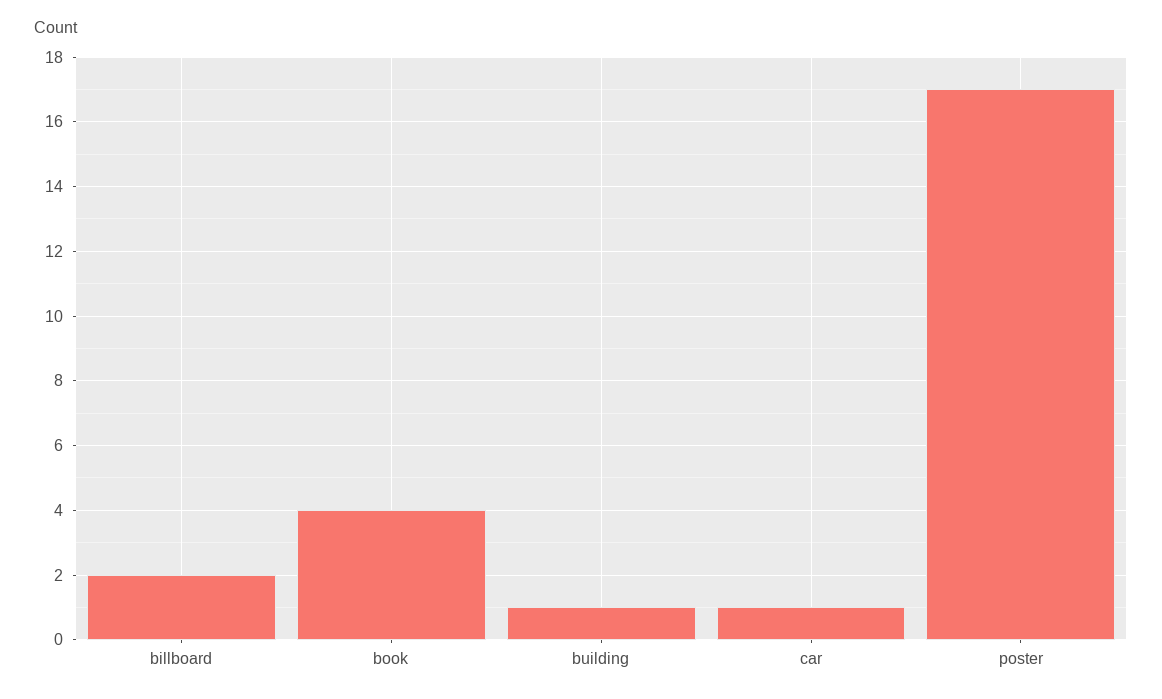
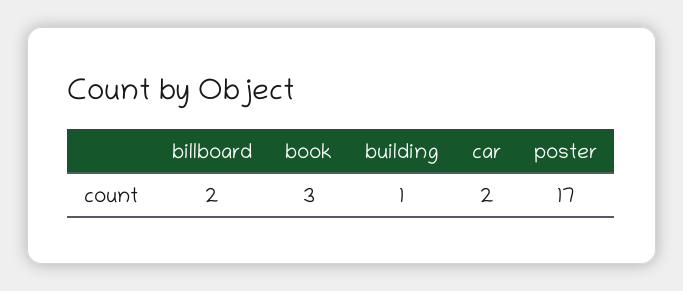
  {
    "billboard": 2,
-   "book": 4,
+   "book": 3,
    "building": 1,
-   "car": 1,
+   "car": 2,
    "poster": 17
  }

